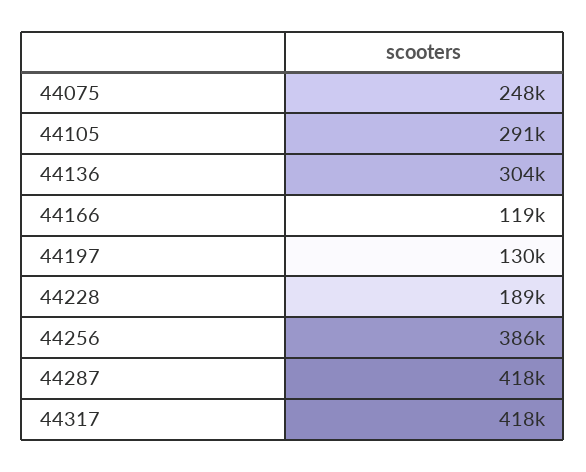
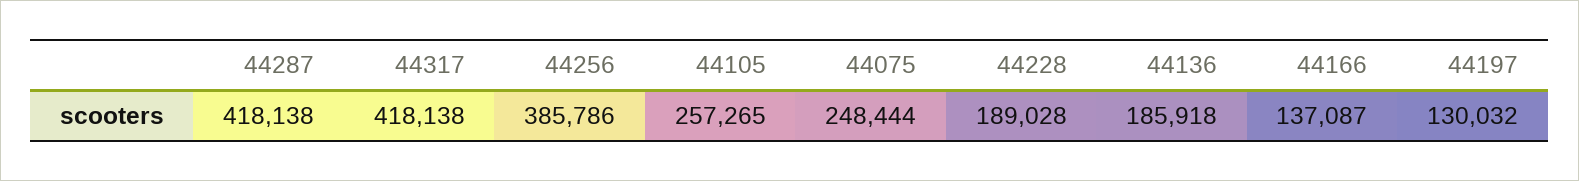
  {
    "44075": 248444,
-   "44105": 291000,
+   "44105": 257265,
-   "44136": 304000,
+   "44136": 185918,
-   "44166": 119000,
+   "44166": 137087,
    "44197": 130032,
    "44228": 189028,
    "44256": 385786,
    "44287": 418138,
    "44317": 418138
  }

